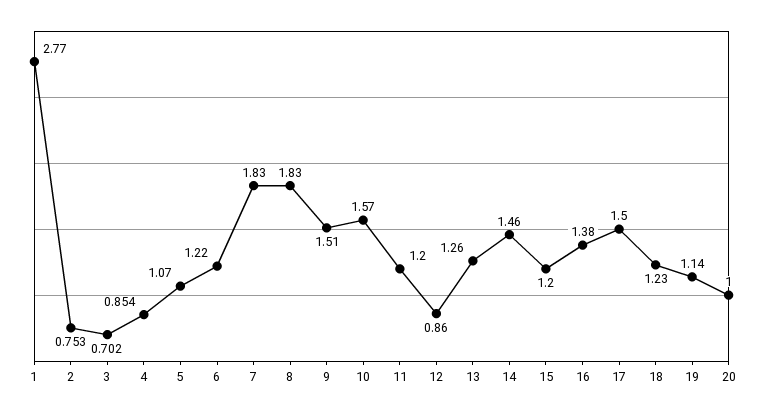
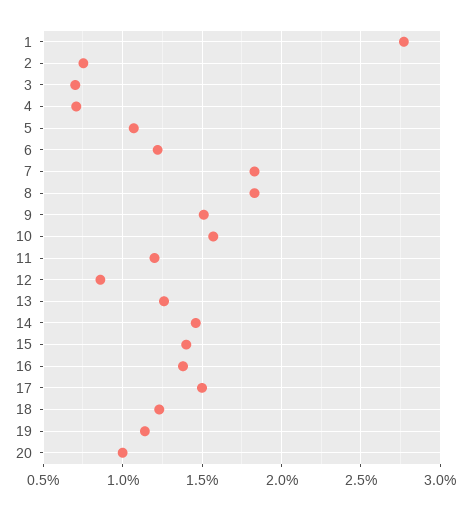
  {
    "1": 2.77,
    "2": 0.753,
    "3": 0.702,
-   "4": 0.854,
+   "4": 0.7,
    "5": 1.07,
    "6": 1.22,
    "7": 1.83,
    "8": 1.83,
    "9": 1.51,
    "10": 1.57,
    "11": 1.2,
    "12": 0.86,
    "13": 1.26,
    "14": 1.46,
-   "15": 1.2,
+   "15": 1.4,
    "16": 1.38,
    "17": 1.5,
    "18": 1.23,
    "19": 1.14,
    "20": 1
  }

